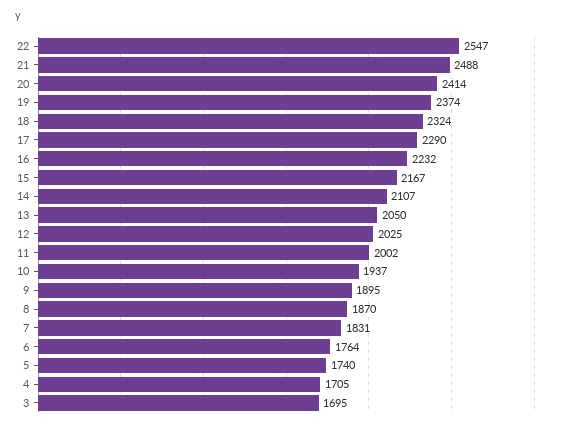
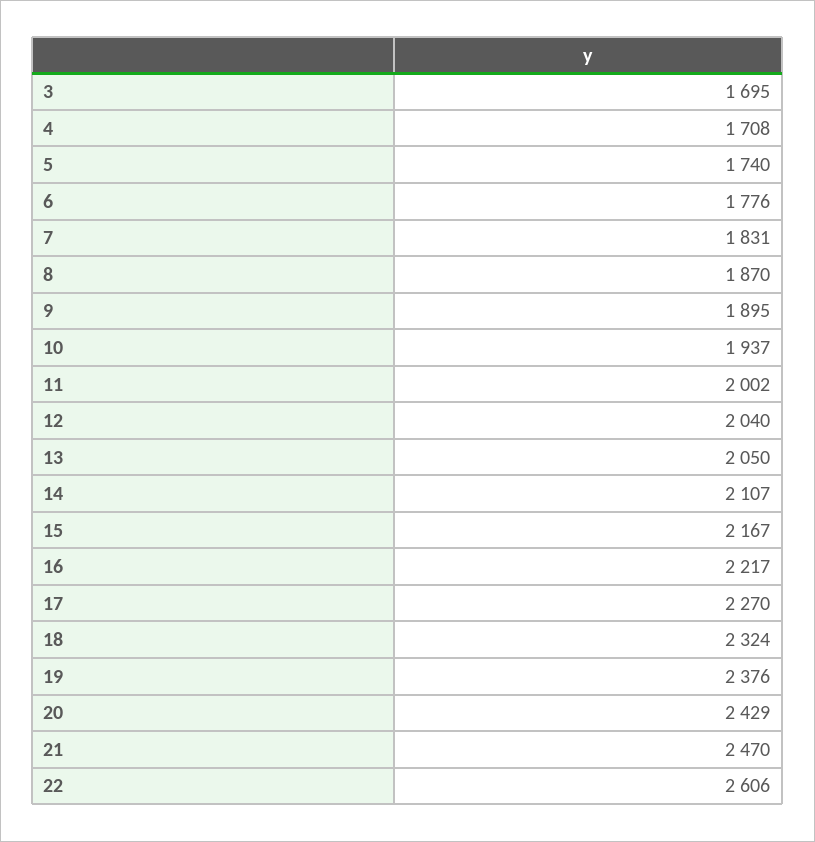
  {
-   "22": 2547,
+   "22": 2606,
-   "21": 2488,
+   "21": 2470,
-   "20": 2414,
+   "20": 2429,
-   "19": 2374,
+   "19": 2376,
    "18": 2324,
-   "17": 2290,
+   "17": 2270,
-   "16": 2232,
+   "16": 2217,
    "15": 2167,
    "14": 2107,
    "13": 2050,
-   "12": 2025,
+   "12": 2040,
    "11": 2002,
    "10": 1937,
    "9": 1895,
    "8": 1870,
    "7": 1831,
-   "6": 1764,
+   "6": 1776,
    "5": 1740,
-   "4": 1705,
+   "4": 1708,
    "3": 1695
  }

